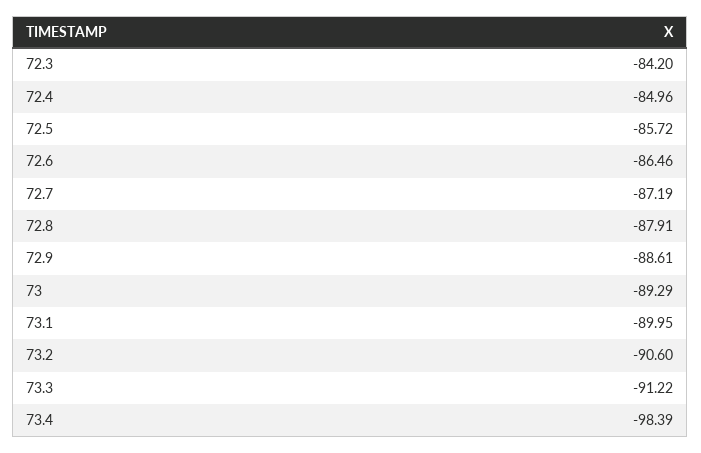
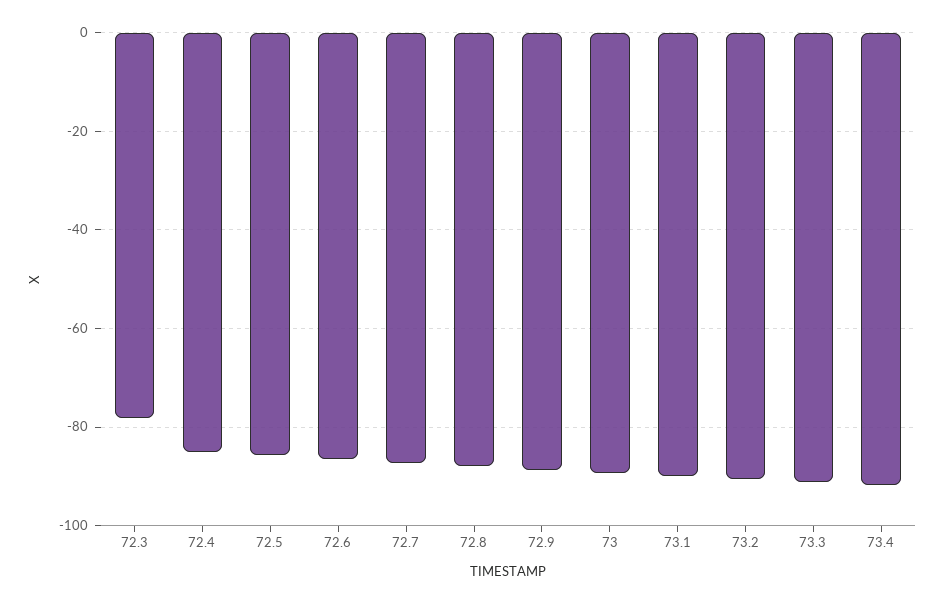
  {
-   "72.3": -84.2,
+   "72.3": -78,
    "72.4": -84.96,
    "72.5": -85.72,
    "72.6": -86.46,
    "72.7": -87.19,
    "72.8": -87.91,
    "72.9": -88.61,
    "73": -89.29,
    "73.1": -89.95,
    "73.2": -90.6,
    "73.3": -91.22,
-   "73.4": -98.39
+   "73.4": -92
  }

